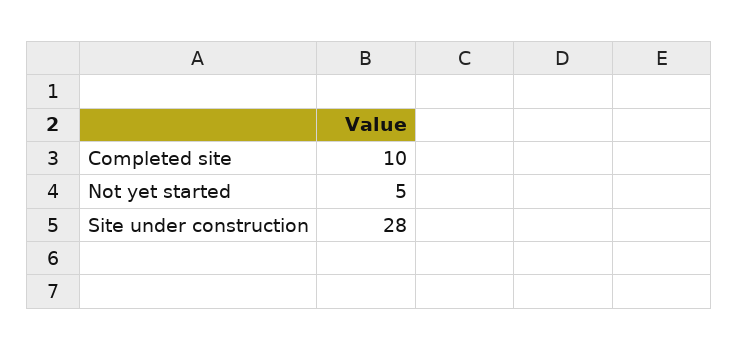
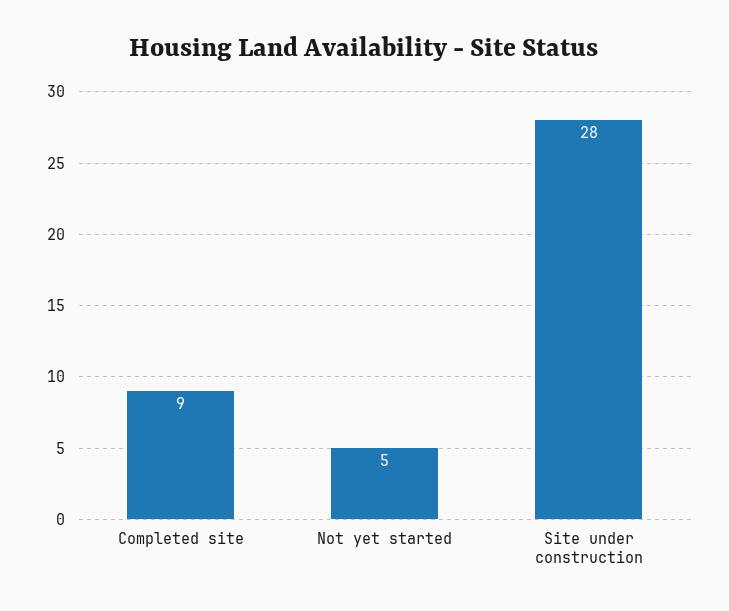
  {
-   "Completed site": 10,
+   "Completed site": 9,
    "Not yet started": 5,
    "Site under construction": 28
  }

